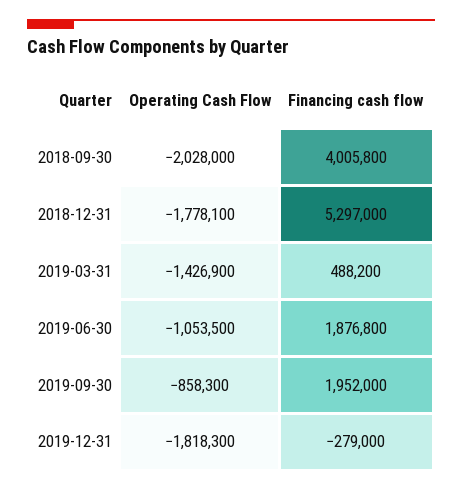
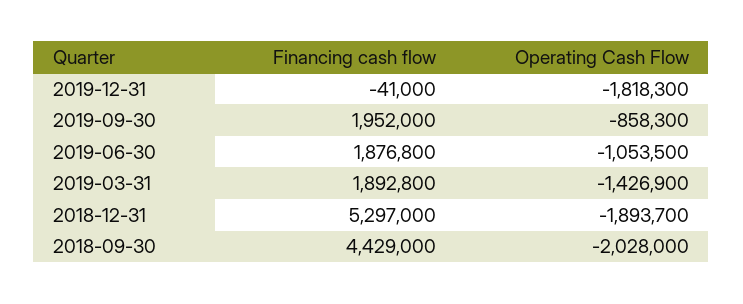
  {
    "Operating Cash Flow": {
      "2018-09-30": -2028000,
-     "2018-12-31": -1778100,
+     "2018-12-31": -1893700,
      "2019-03-31": -1426900,
      "2019-06-30": -1053500,
      "2019-09-30": -858300,
      "2019-12-31": -1818300
    },
    "Financing cash flow": {
-     "2018-09-30": 4005800,
+     "2018-09-30": 4429000,
      "2018-12-31": 5297000,
-     "2019-03-31": 488200,
+     "2019-03-31": 1892800,
      "2019-06-30": 1876800,
      "2019-09-30": 1952000,
-     "2019-12-31": -279000
+     "2019-12-31": -41000
    }
  }

